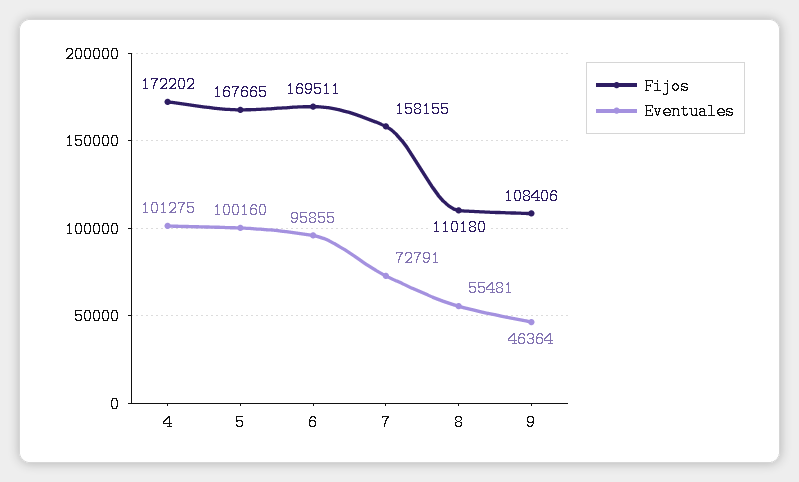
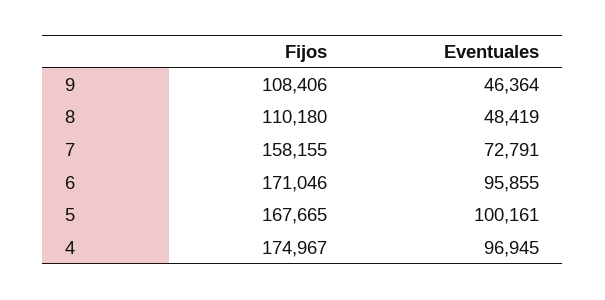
  {
    "Fijos": {
-     "4": 172202,
+     "4": 174967,
      "5": 167665,
-     "6": 169511,
+     "6": 171046,
      "7": 158155,
      "8": 110180,
      "9": 108406
    },
    "Eventuales": {
-     "4": 101275,
+     "4": 96945,
-     "5": 100160,
+     "5": 100161,
      "6": 95855,
      "7": 72791,
-     "8": 55481,
+     "8": 48419,
      "9": 46364
    }
  }

